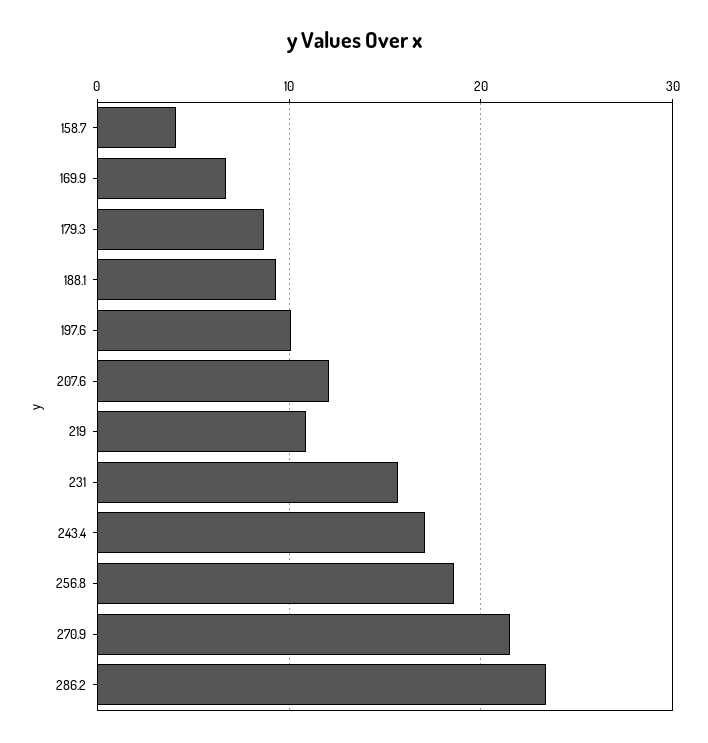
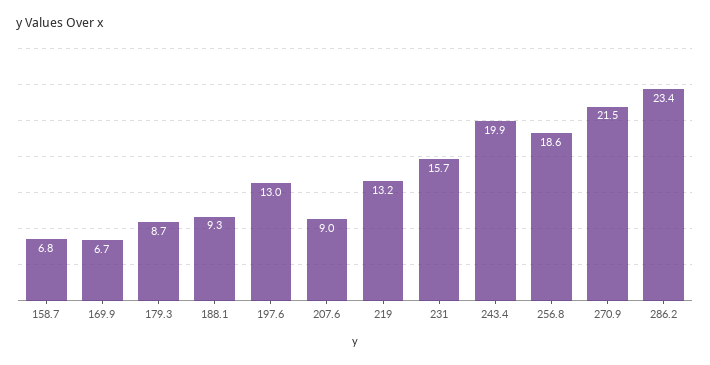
  {
-   "158.7": 4,
+   "158.7": 6.8,
    "169.9": 6.7,
    "179.3": 8.7,
    "188.1": 9.3,
-   "197.6": 10,
+   "197.6": 13,
-   "207.6": 12,
+   "207.6": 9,
-   "219": 11,
+   "219": 13.2,
    "231": 15.7,
-   "243.4": 17,
+   "243.4": 19.9,
    "256.8": 18.6,
    "270.9": 21.5,
    "286.2": 23.4
  }

